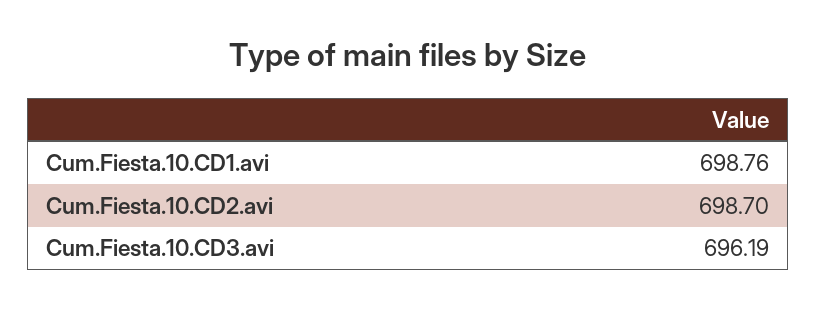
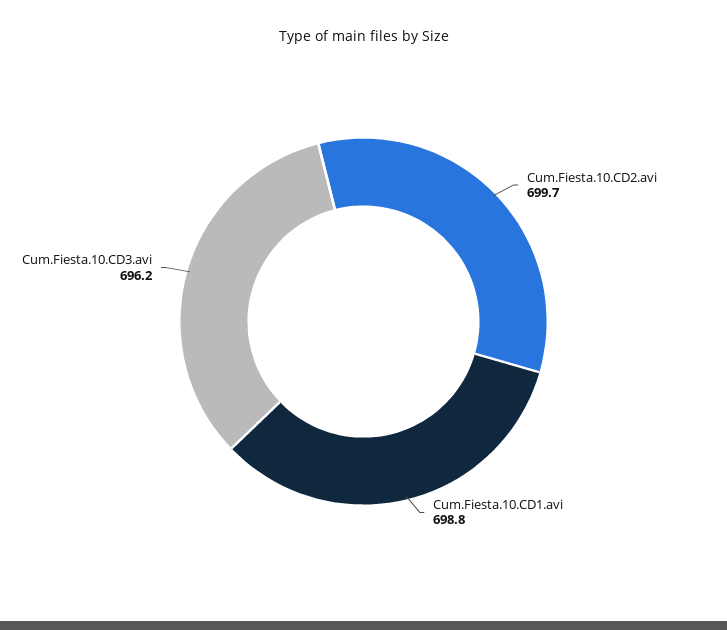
  {
    "Cum.Fiesta.10.CD1.avi": 698.76,
-   "Cum.Fiesta.10.CD2.avi": 698.7,
+   "Cum.Fiesta.10.CD2.avi": 699.7,
    "Cum.Fiesta.10.CD3.avi": 696.19
  }

